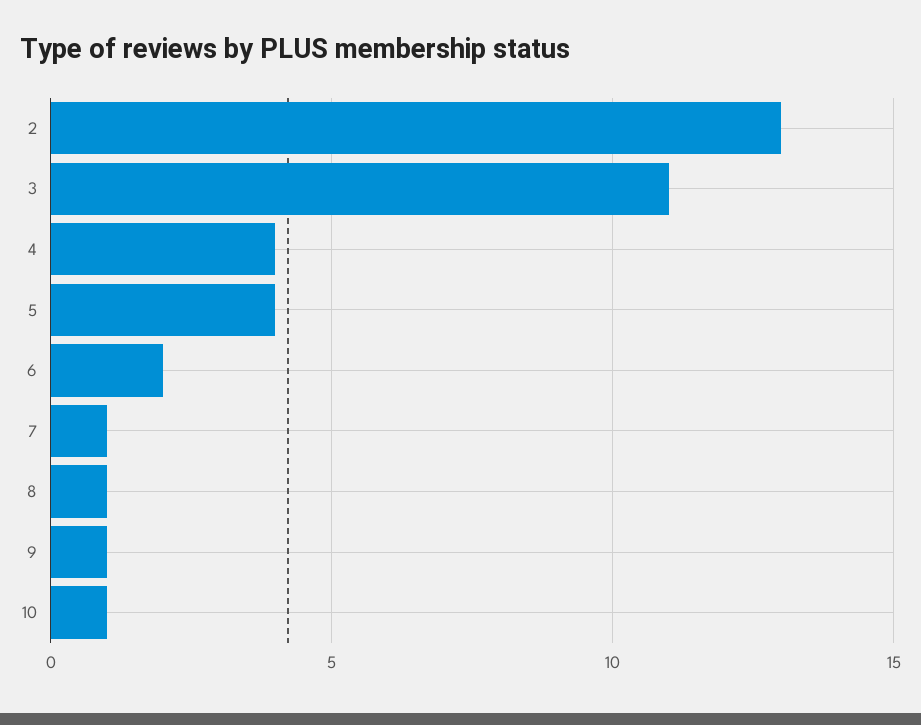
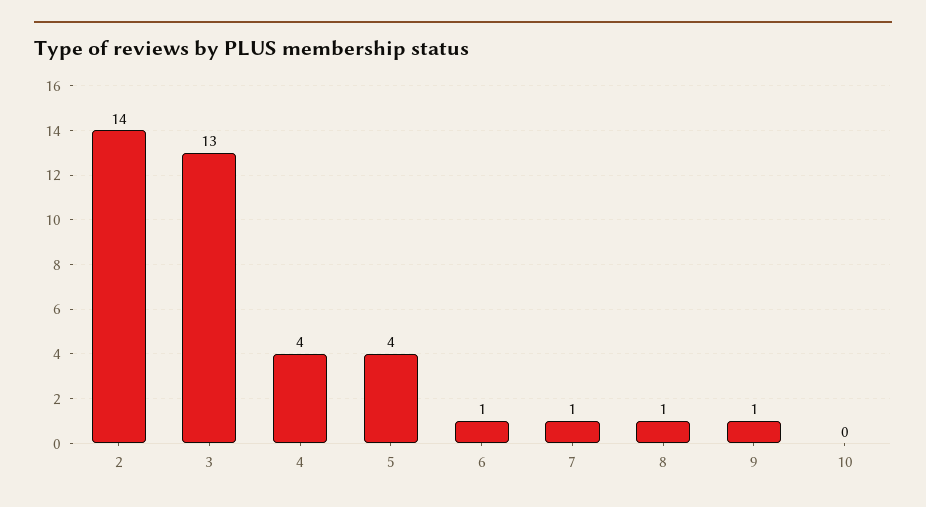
  {
-   "2": 13,
+   "2": 14,
-   "3": 11,
+   "3": 13,
    "4": 4,
    "5": 4,
-   "6": 2,
+   "6": 1,
    "7": 1,
    "8": 1,
    "9": 1,
-   "10": 1
+   "10": 0
  }

